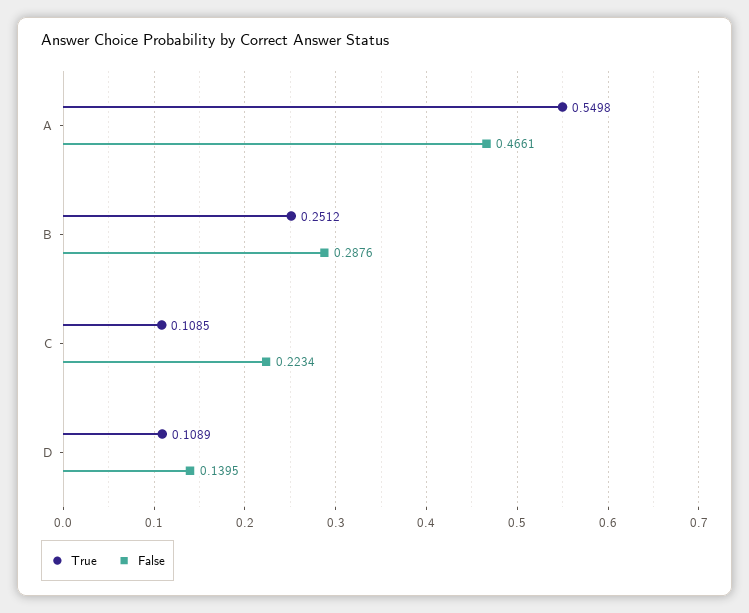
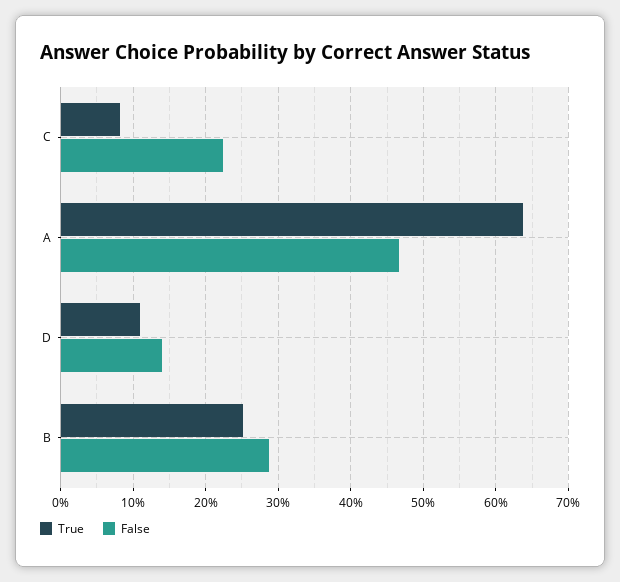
  {
    "True": {
-     "A": 0.5498,
+     "A": 0.64,
      "B": 0.2512,
-     "C": 0.1085,
+     "C": 0.08,
      "D": 0.1089
    },
    "False": {
      "A": 0.4661,
      "B": 0.2876,
      "C": 0.2234,
      "D": 0.1395
    }
  }

